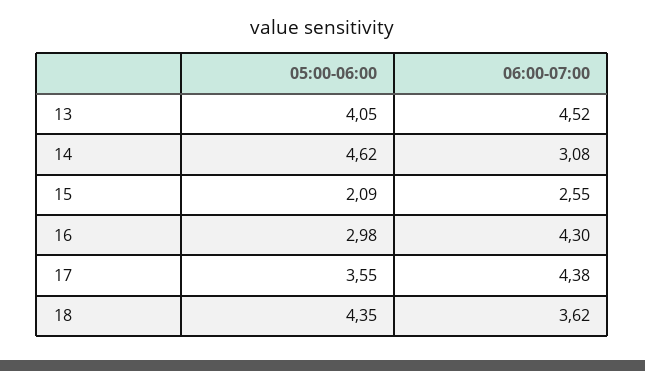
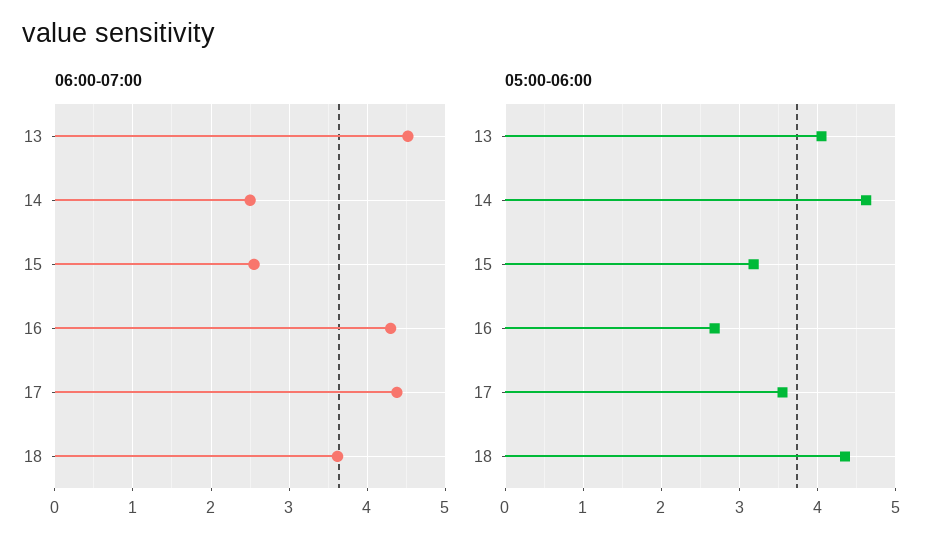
  {
    "05:00-06:00": {
      "13": 4.05,
      "14": 4.62,
-     "15": 2.09,
+     "15": 3.2,
-     "16": 2.98,
+     "16": 2.7,
      "17": 3.55,
      "18": 4.35
    },
    "06:00-07:00": {
      "13": 4.52,
-     "14": 3.08,
+     "14": 2.5,
      "15": 2.55,
      "16": 4.3,
      "17": 4.38,
      "18": 3.62
    }
  }

